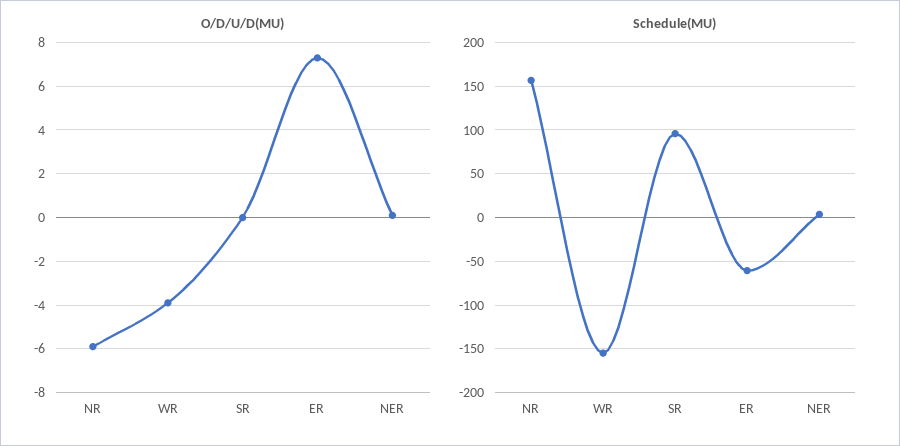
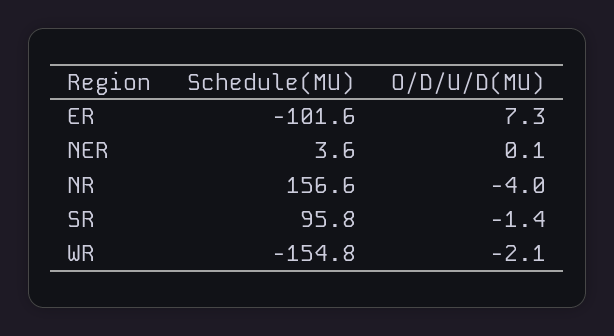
  {
    "O/D/U/D(MU)": {
-     "NR": -6,
+     "NR": -4,
-     "WR": -4,
+     "WR": -2.1,
-     "SR": 0,
+     "SR": -1.4,
      "ER": 7.3,
      "NER": 0.1
    },
    "Schedule(MU)": {
      "NR": 156.6,
      "WR": -154.8,
      "SR": 95.8,
-     "ER": -60,
+     "ER": -101.6,
      "NER": 3.6
    }
  }

